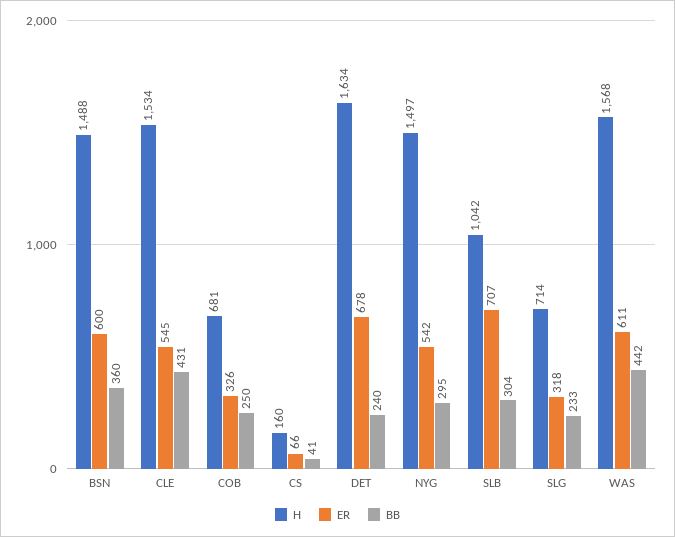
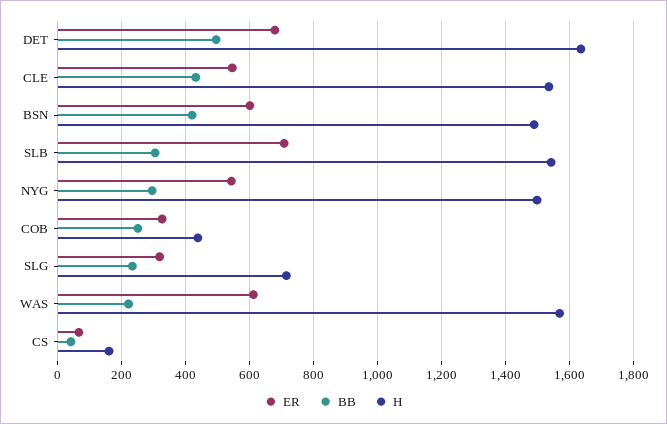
  {
    "H": {
      "BSN": 1488,
      "CLE": 1534,
-     "COB": 681,
+     "COB": 440,
      "CS": 160,
      "DET": 1634,
      "NYG": 1497,
-     "SLB": 1042,
+     "SLB": 1540,
      "SLG": 714,
      "WAS": 1568
    },
    "ER": {
      "BSN": 600,
      "CLE": 545,
      "COB": 326,
      "CS": 66,
      "DET": 678,
      "NYG": 542,
      "SLB": 707,
      "SLG": 318,
      "WAS": 611
    },
    "BB": {
-     "BSN": 360,
+     "BSN": 420,
      "CLE": 431,
      "COB": 250,
      "CS": 41,
-     "DET": 240,
+     "DET": 500,
      "NYG": 295,
      "SLB": 304,
      "SLG": 233,
-     "WAS": 442
+     "WAS": 220
    }
  }

